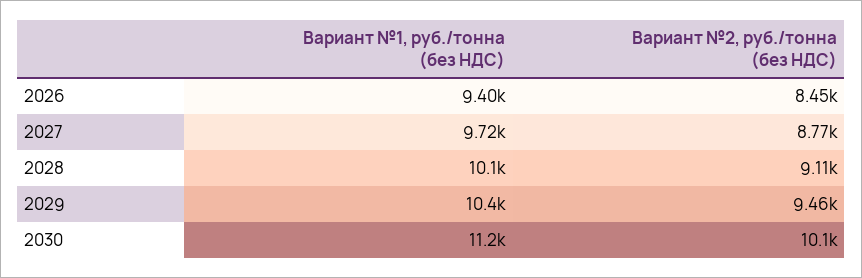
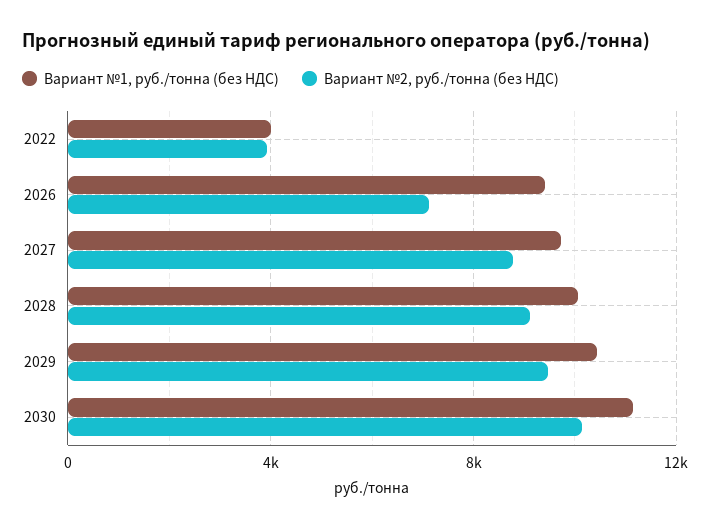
  {
    "Вариант №1, руб./тонна (без НДС)": {
      "2026": 9400,
      "2027": 9720,
      "2028": 10100,
      "2029": 10400,
-     "2030": 11200
+     "2030": 11200,
+     "2022": 4000
    },
    "Вариант №2, руб./тонна (без НДС)": {
-     "2026": 8450,
+     "2026": 7000,
      "2027": 8770,
      "2028": 9110,
      "2029": 9460,
-     "2030": 10100
+     "2030": 10100,
+     "2022": 4000
    }
  }

